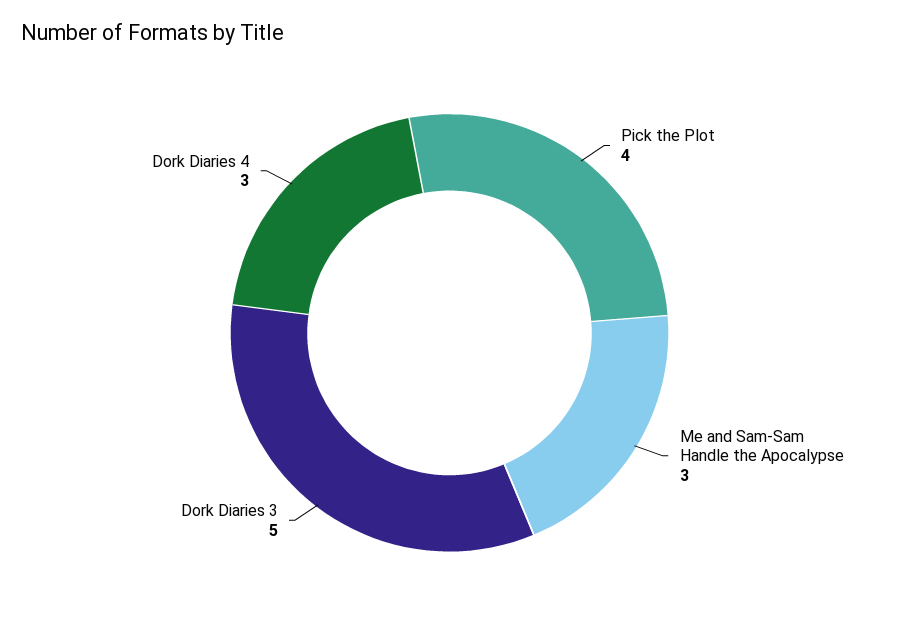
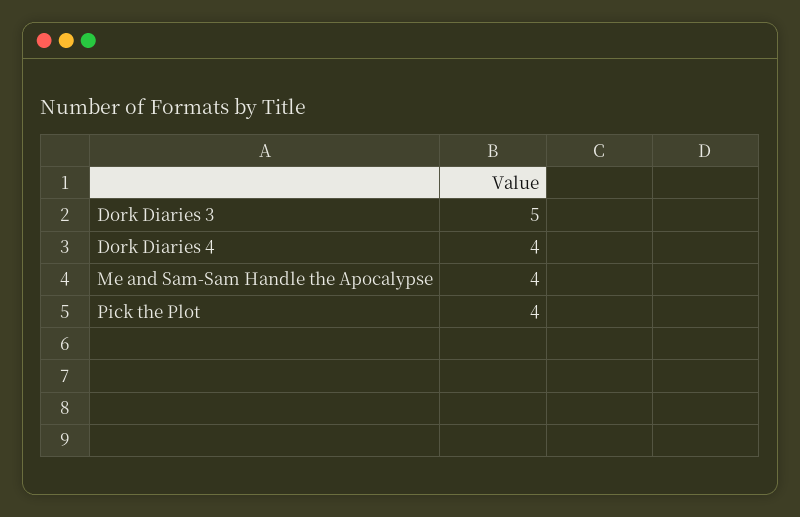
  {
    "Pick the Plot": 4,
-   "Me and Sam-Sam Handle the Apocalypse": 3,
+   "Me and Sam-Sam Handle the Apocalypse": 4,
    "Dork Diaries 3": 5,
-   "Dork Diaries 4": 3
+   "Dork Diaries 4": 4
  }

